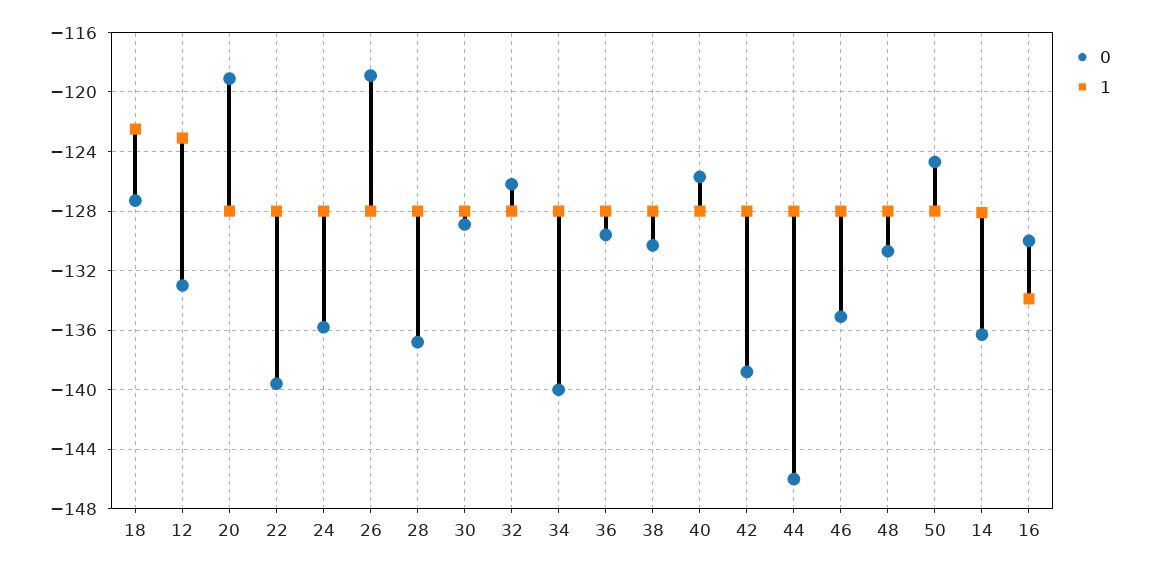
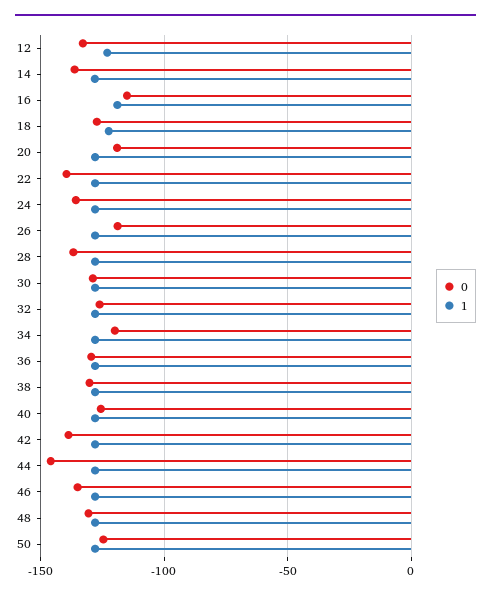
  {
    "0": {
      "18": -127.5,
      "12": -133,
      "20": -119,
      "22": -139.5,
      "24": -136,
      "26": -119,
      "28": -137,
      "30": -129,
      "32": -126,
-     "34": -140,
+     "34": -120,
      "36": -129.5,
      "38": -130.5,
      "40": -125.5,
      "42": -139,
      "44": -146,
      "46": -135,
      "48": -130.5,
      "50": -124.5,
      "14": -136.5,
-     "16": -130
+     "16": -115
    },
    "1": {
      "18": -122.5,
      "12": -123,
      "20": -128,
      "22": -128,
      "24": -128,
      "26": -128,
      "28": -128,
      "30": -128,
      "32": -128,
      "34": -128,
      "36": -128,
      "38": -128,
      "40": -128,
      "42": -128,
      "44": -128,
      "46": -128,
      "48": -128,
      "50": -128,
      "14": -128,
-     "16": -134
+     "16": -120
    }
  }

